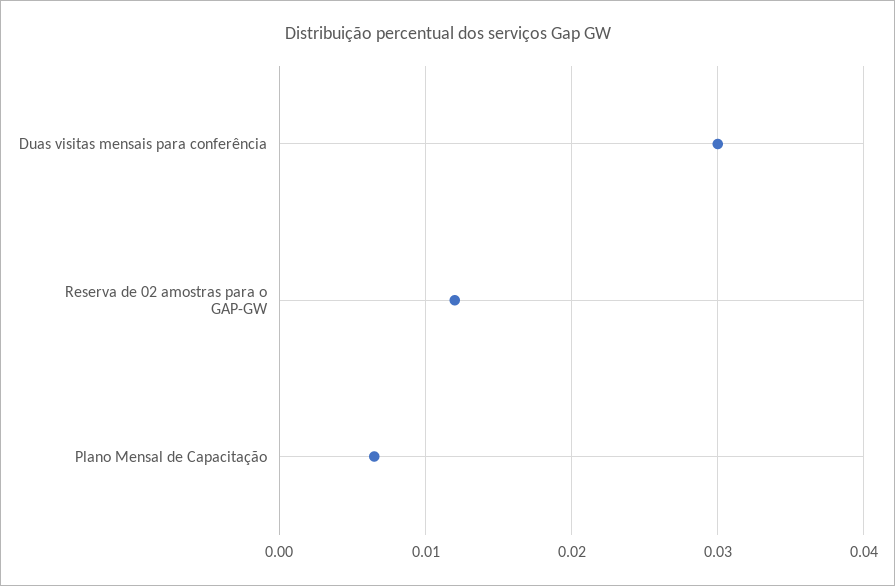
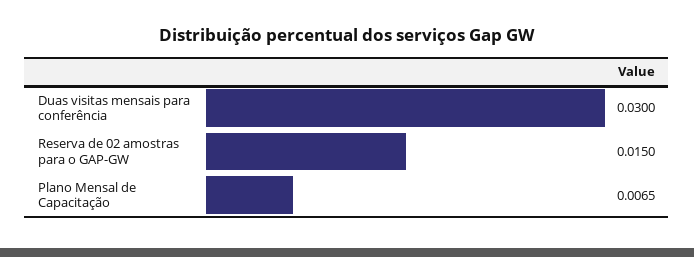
  {
    "Duas visitas mensais para conferência": 0.03,
-   "Reserva de 02 amostras para o GAP-GW": 0.012,
+   "Reserva de 02 amostras para o GAP-GW": 0.015,
    "Plano Mensal de Capacitação": 0.0065
  }

